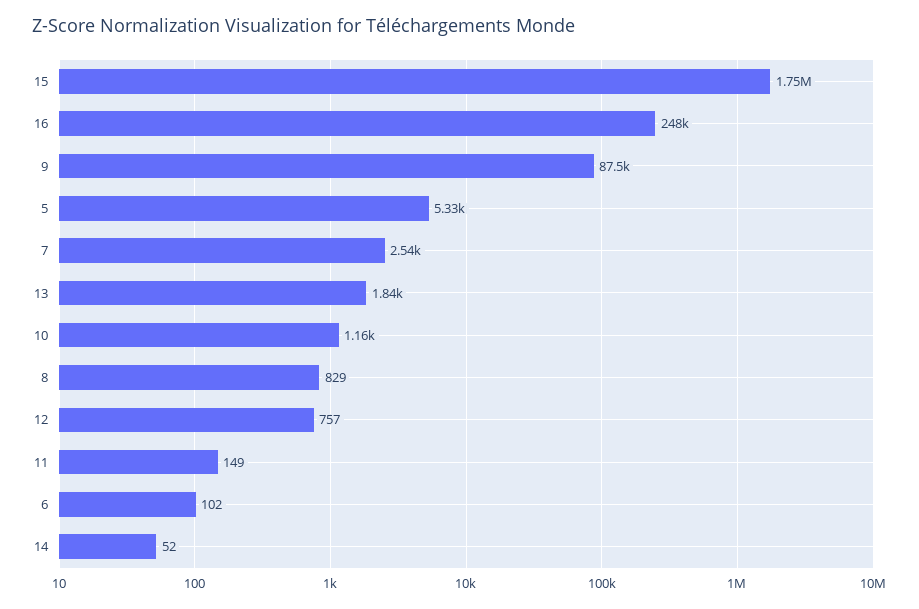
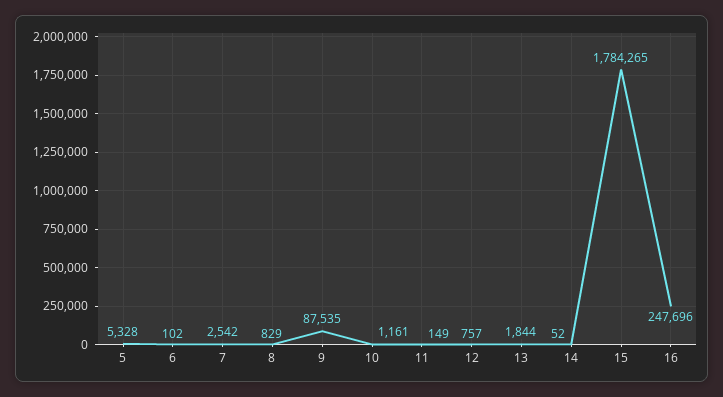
  {
-   "15": 1750000,
+   "15": 1784265,
    "16": 247696,
    "9": 87535,
    "5": 5328,
    "7": 2542,
    "13": 1844,
    "10": 1161,
    "8": 829,
    "12": 757,
    "11": 149,
    "6": 102,
    "14": 52
  }

